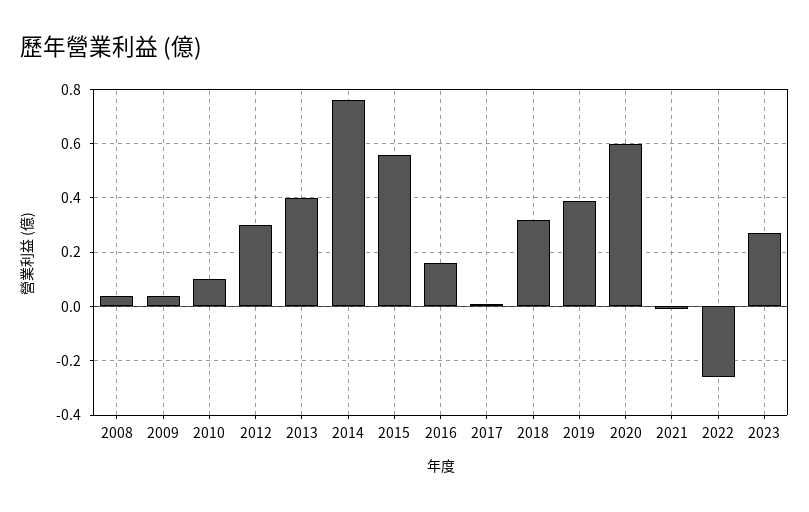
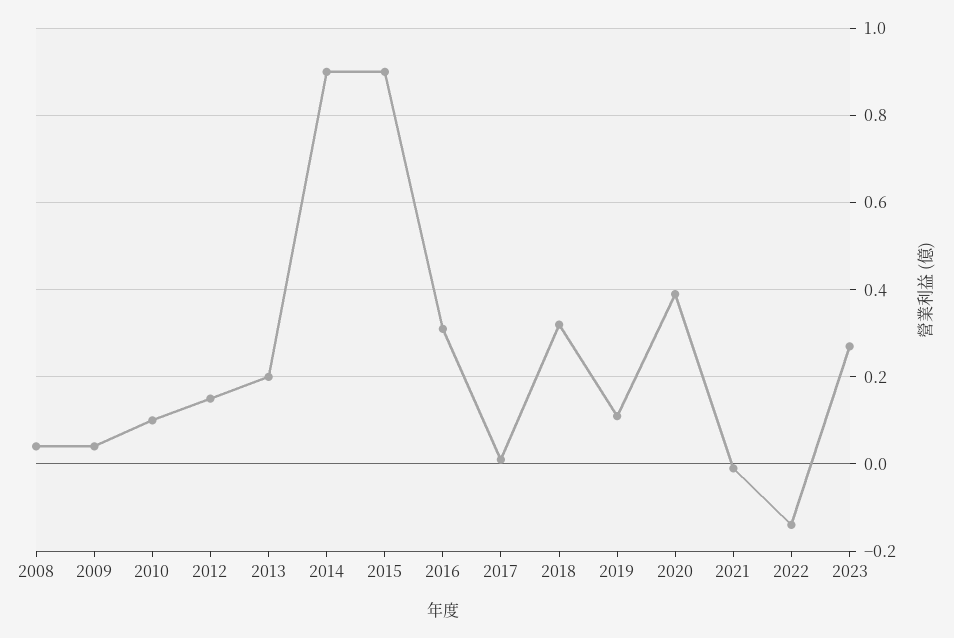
  {
    "2008": 0.05,
    "2009": 0.05,
    "2010": 0.1,
-   "2012": 0.3,
+   "2012": 0.15,
-   "2013": 0.4,
+   "2013": 0.2,
-   "2014": 0.75,
+   "2014": 0.9,
-   "2015": 0.55,
+   "2015": 0.9,
-   "2016": 0.15,
+   "2016": 0.3,
    "2017": 0,
    "2018": 0.3,
-   "2019": 0.4,
+   "2019": 0.1,
-   "2020": 0.6,
+   "2020": 0.4,
    "2021": 0,
-   "2022": -0.25,
+   "2022": -0.15,
    "2023": 0.25
  }

